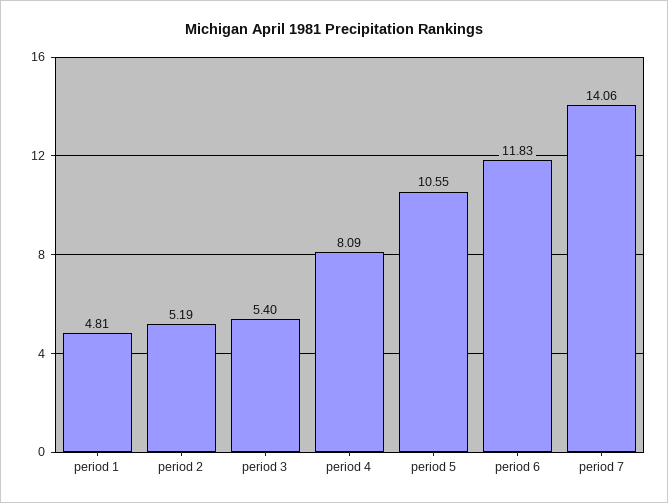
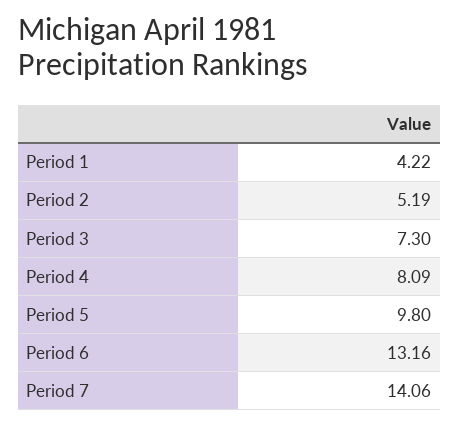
  {
-   "period 1": 4.81,
+   "period 1": 4.22,
    "period 2": 5.19,
-   "period 3": 5.4,
+   "period 3": 7.3,
    "period 4": 8.09,
-   "period 5": 10.55,
+   "period 5": 9.8,
-   "period 6": 11.83,
+   "period 6": 13.16,
    "period 7": 14.06
  }

